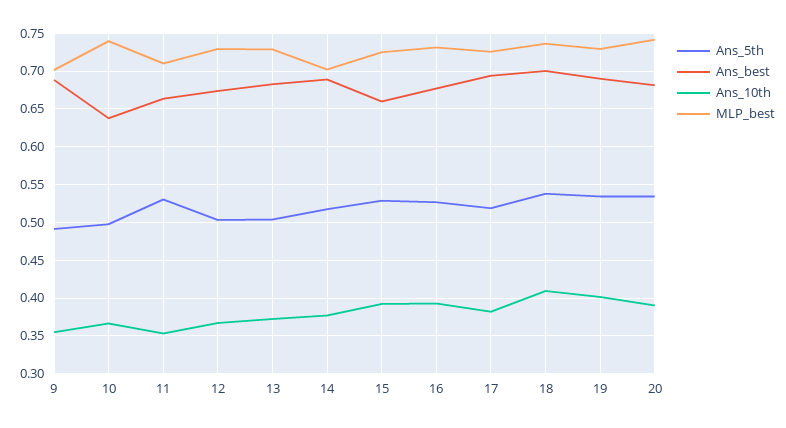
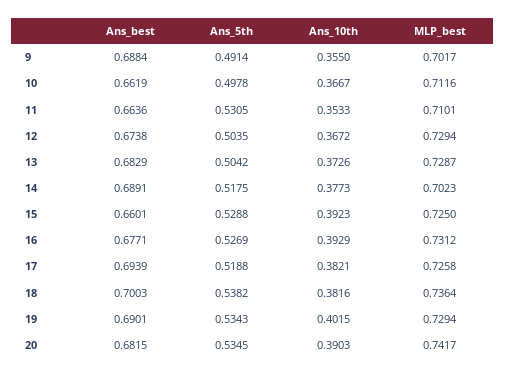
  {
    "Ans_5th": {
      "9": 0.4914,
      "10": 0.4978,
      "11": 0.5305,
      "12": 0.5035,
      "13": 0.5042,
      "14": 0.5175,
      "15": 0.5288,
      "16": 0.5269,
      "17": 0.5188,
      "18": 0.5382,
      "19": 0.5343,
      "20": 0.5345
    },
    "Ans_best": {
      "9": 0.6884,
-     "10": 0.64,
+     "10": 0.6619,
      "11": 0.6636,
      "12": 0.6738,
      "13": 0.6829,
      "14": 0.6891,
      "15": 0.6601,
      "16": 0.6771,
      "17": 0.6939,
      "18": 0.7003,
      "19": 0.6901,
      "20": 0.6815
    },
    "Ans_10th": {
      "9": 0.355,
      "10": 0.3667,
      "11": 0.3533,
      "12": 0.3672,
      "13": 0.3726,
      "14": 0.3773,
      "15": 0.3923,
      "16": 0.3929,
      "17": 0.3821,
-     "18": 0.41,
+     "18": 0.3816,
      "19": 0.4015,
      "20": 0.3903
    },
    "MLP_best": {
      "9": 0.7017,
-     "10": 0.74,
+     "10": 0.7116,
      "11": 0.7101,
      "12": 0.7294,
      "13": 0.7287,
      "14": 0.7023,
      "15": 0.725,
      "16": 0.7312,
      "17": 0.7258,
      "18": 0.7364,
      "19": 0.7294,
      "20": 0.7417
    }
  }

